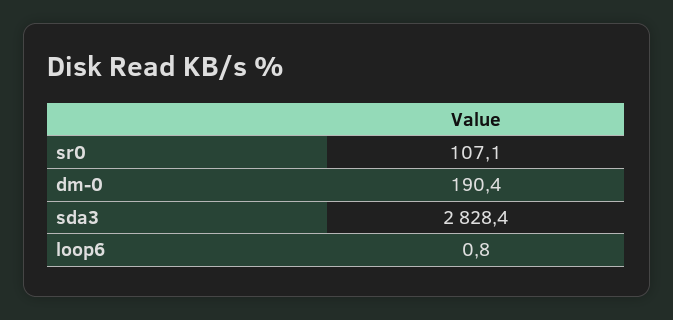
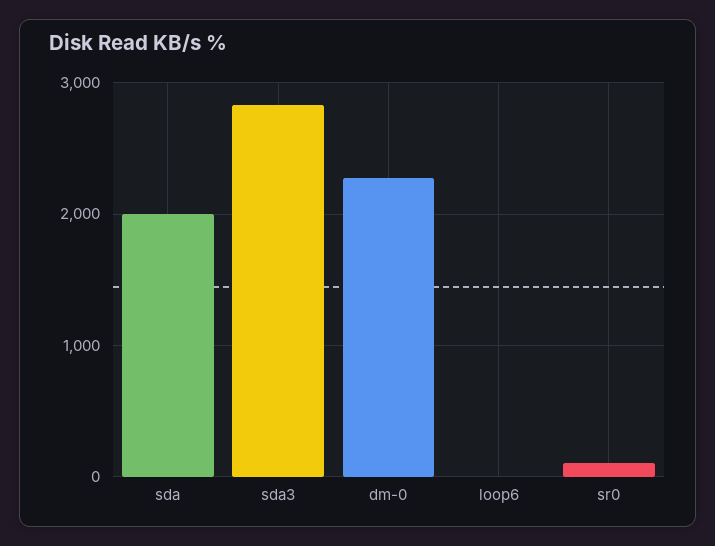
  {
    "sr0": 107.1,
-   "dm-0": 190.4,
+   "dm-0": 2300,
    "sda3": 2828.4,
-   "loop6": 0.8
+   "loop6": 0.8,
+   "sda": 2000
  }

